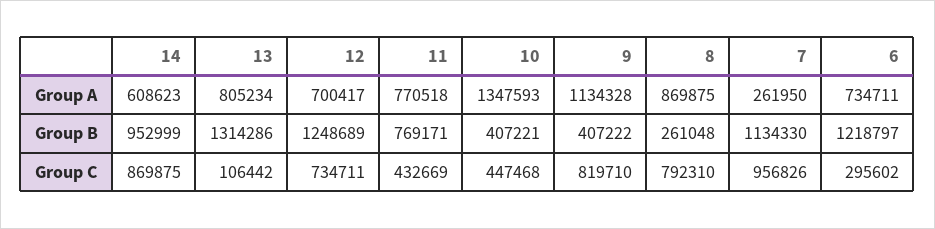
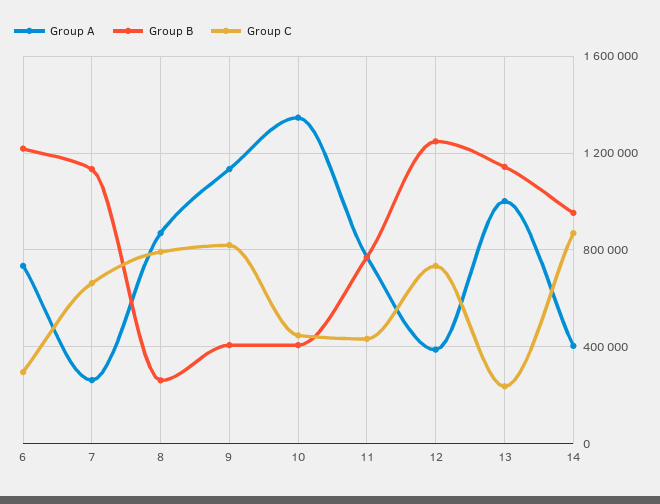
  {
    "Group A": {
-     "14": 608623,
+     "14": 400000,
-     "13": 805234,
+     "13": 1000000,
-     "12": 700417,
+     "12": 400000,
      "11": 770518,
      "10": 1347593,
      "9": 1134328,
      "8": 869875,
      "7": 261950,
      "6": 734711
    },
    "Group B": {
      "14": 952999,
-     "13": 1314286,
+     "13": 1150000,
      "12": 1248689,
      "11": 769171,
      "10": 407221,
      "9": 407222,
      "8": 261048,
      "7": 1134330,
      "6": 1218797
    },
    "Group C": {
      "14": 869875,
-     "13": 106442,
+     "13": 250000,
      "12": 734711,
      "11": 432669,
      "10": 447468,
      "9": 819710,
      "8": 792310,
-     "7": 956826,
+     "7": 650000,
      "6": 295602
    }
  }

